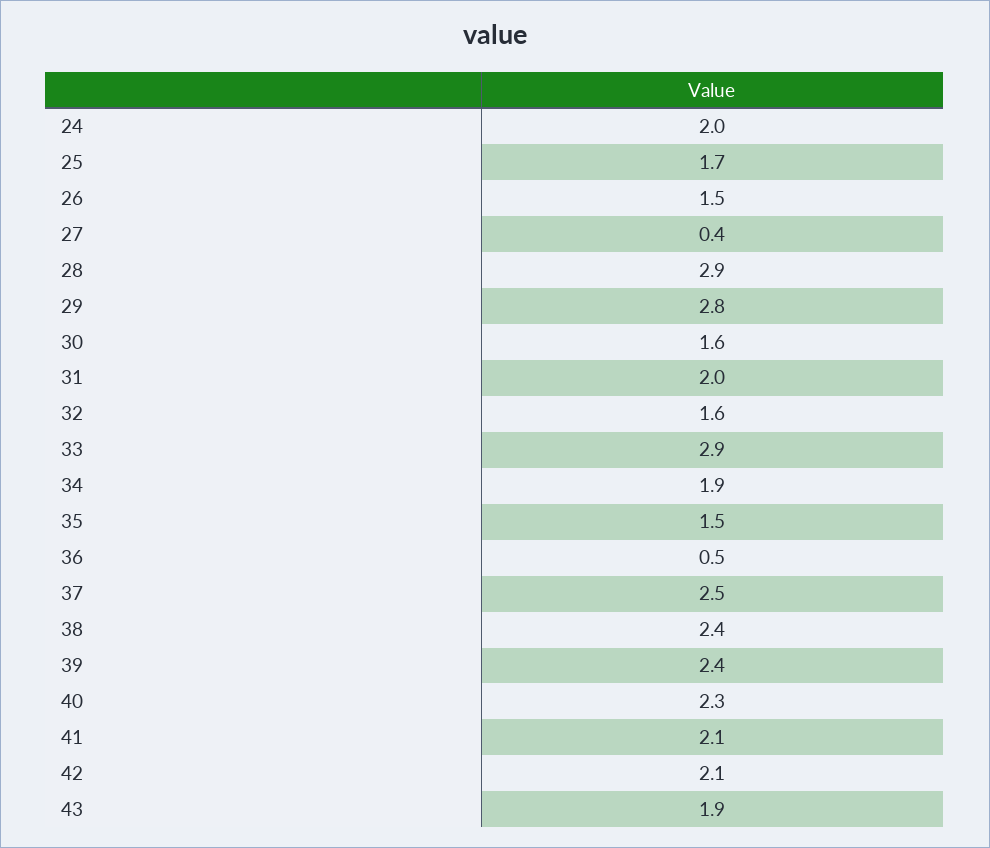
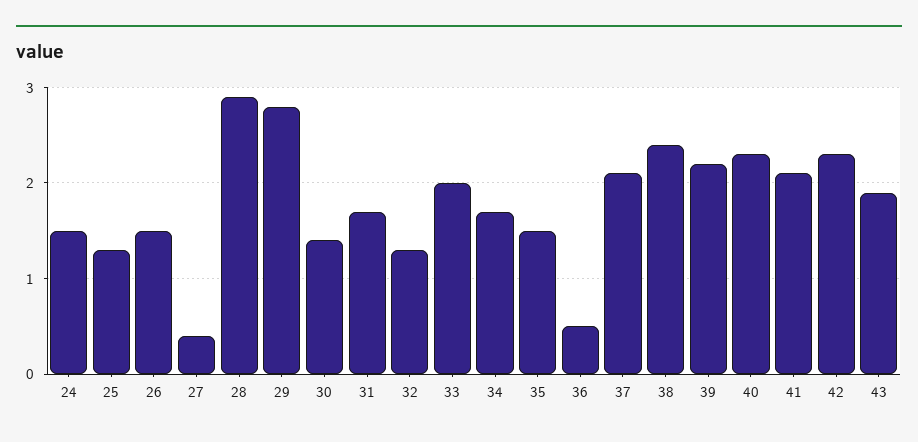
  {
-   "24": 2,
+   "24": 1.5,
-   "25": 1.7,
+   "25": 1.3,
    "26": 1.5,
    "27": 0.4,
    "28": 2.9,
    "29": 2.8,
-   "30": 1.6,
+   "30": 1.4,
-   "31": 2,
+   "31": 1.7,
-   "32": 1.6,
+   "32": 1.3,
-   "33": 2.9,
+   "33": 2,
-   "34": 1.9,
+   "34": 1.7,
    "35": 1.5,
    "36": 0.5,
-   "37": 2.5,
+   "37": 2.1,
    "38": 2.4,
-   "39": 2.4,
+   "39": 2.2,
    "40": 2.3,
    "41": 2.1,
-   "42": 2.1,
+   "42": 2.3,
    "43": 1.9
  }

